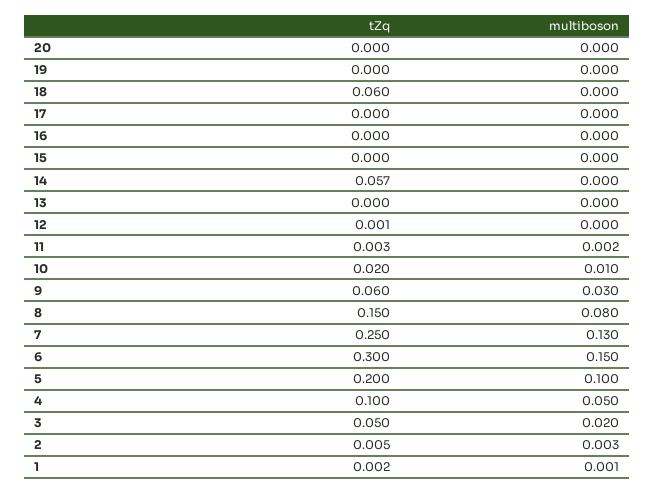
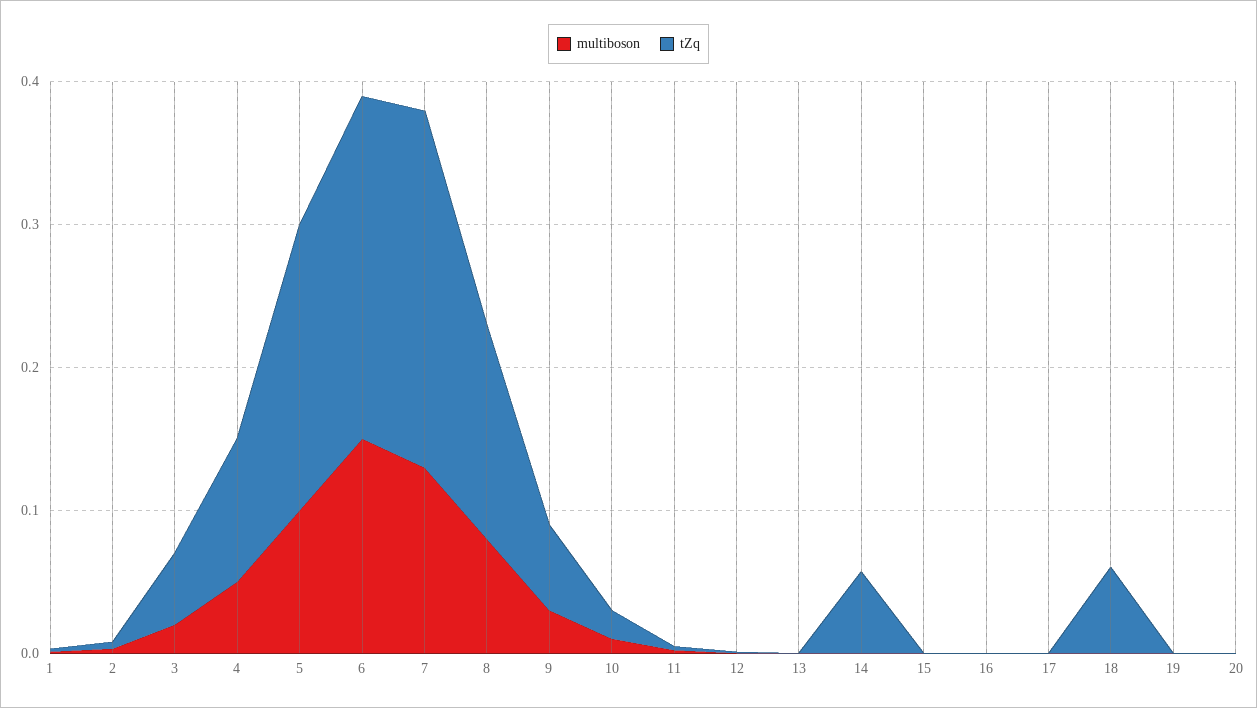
  {
    "tZq": {
      "20": 0,
      "19": 0,
      "18": 0.06,
      "17": 0,
      "16": 0,
      "15": 0,
      "14": 0.057,
      "13": 0,
      "12": 0.001,
      "11": 0.003,
      "10": 0.02,
      "9": 0.06,
      "8": 0.15,
      "7": 0.25,
-     "6": 0.3,
+     "6": 0.24,
      "5": 0.2,
      "4": 0.1,
      "3": 0.05,
      "2": 0.005,
      "1": 0.002
    },
    "multiboson": {
      "20": 0,
      "19": 0,
      "18": 0,
      "17": 0,
      "16": 0,
      "15": 0,
      "14": 0,
      "13": 0,
      "12": 0,
      "11": 0.002,
      "10": 0.01,
      "9": 0.03,
      "8": 0.08,
      "7": 0.13,
      "6": 0.15,
      "5": 0.1,
      "4": 0.05,
      "3": 0.02,
      "2": 0.003,
      "1": 0.001
    }
  }

